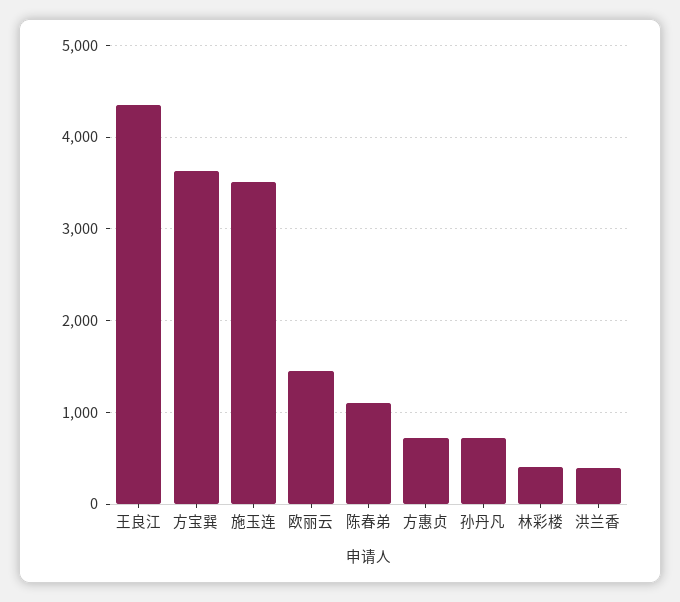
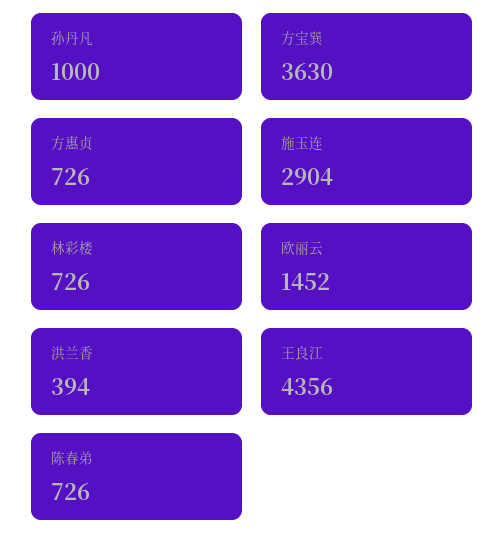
  {
    "王良江": 4356,
    "方宝巽": 3630,
-   "施玉连": 3500,
+   "施玉连": 2904,
    "欧丽云": 1452,
-   "陈春弟": 1100,
+   "陈春弟": 726,
    "方惠贞": 726,
-   "孙丹凡": 700,
+   "孙丹凡": 1000,
-   "林彩楼": 400,
+   "林彩楼": 726,
    "洪兰香": 394
  }

